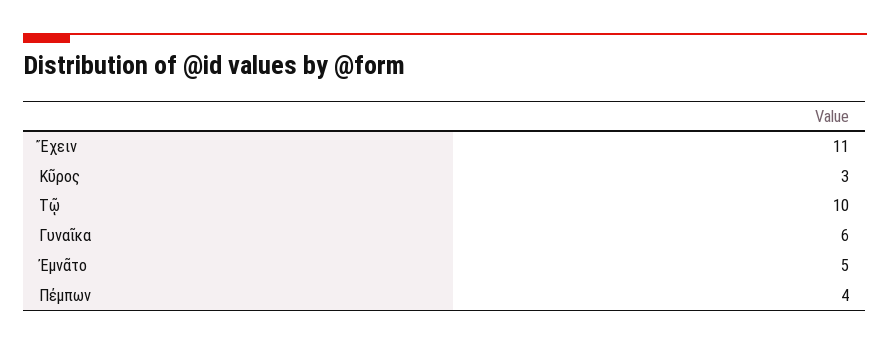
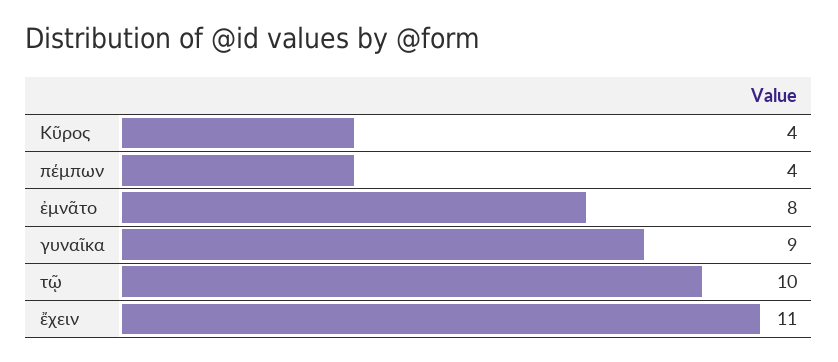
  {
    "Ἔχειν": 11,
-   "Κῦρος": 3,
+   "Κῦρος": 4,
    "Τῷ": 10,
-   "Γυναῖκα": 6,
+   "Γυναῖκα": 9,
-   "Ἐμνᾶτο": 5,
+   "Ἐμνᾶτο": 8,
    "Πέμπων": 4
  }

